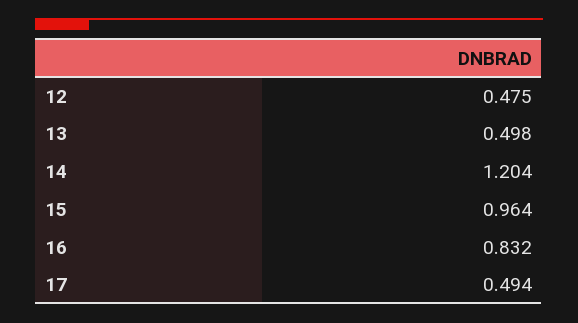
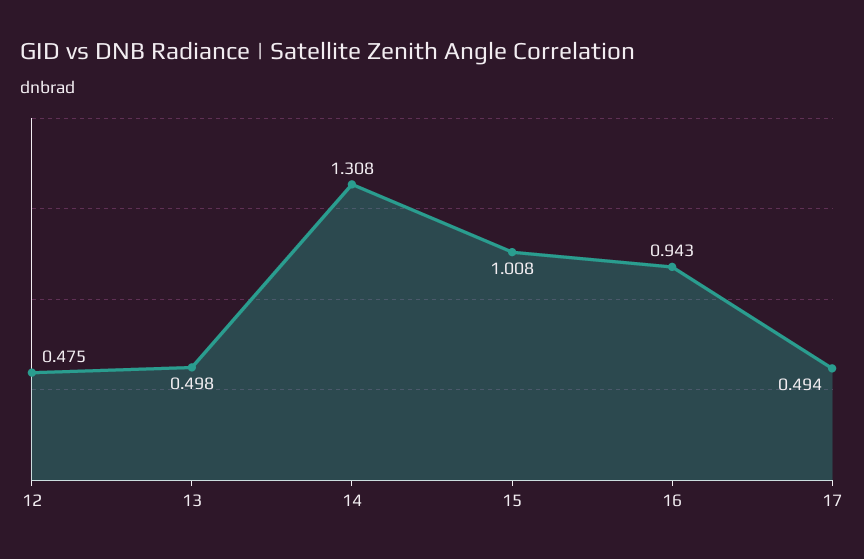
  {
    "12": 0.475,
    "13": 0.498,
-   "14": 1.204,
+   "14": 1.308,
-   "15": 0.964,
+   "15": 1.008,
-   "16": 0.832,
+   "16": 0.943,
    "17": 0.494
  }

